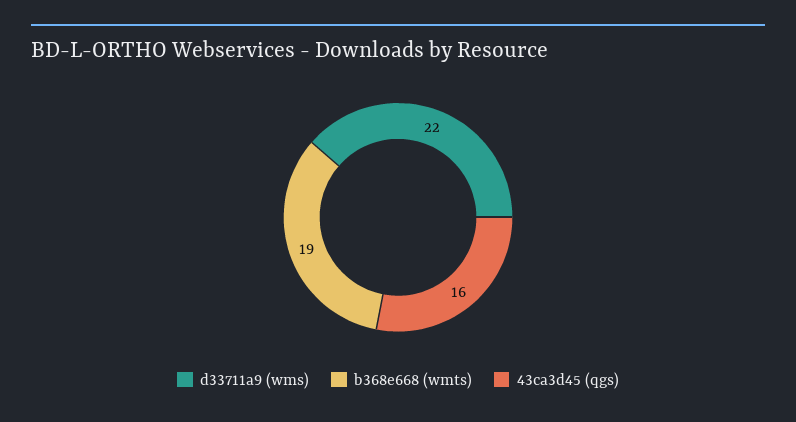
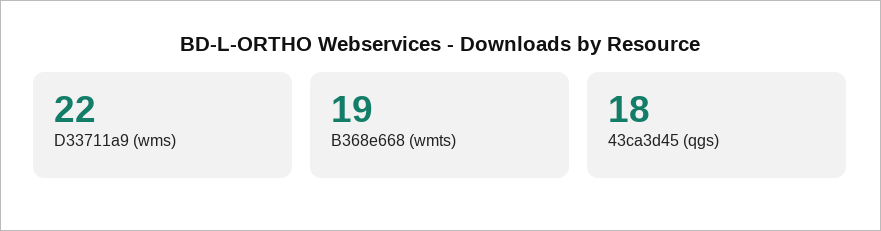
  {
    "d33711a9 (wms)": 22,
    "b368e668 (wmts)": 19,
-   "43ca3d45 (qgs)": 16
+   "43ca3d45 (qgs)": 18
  }

